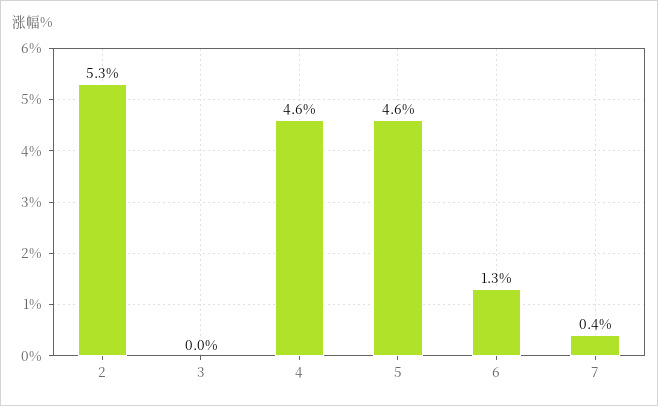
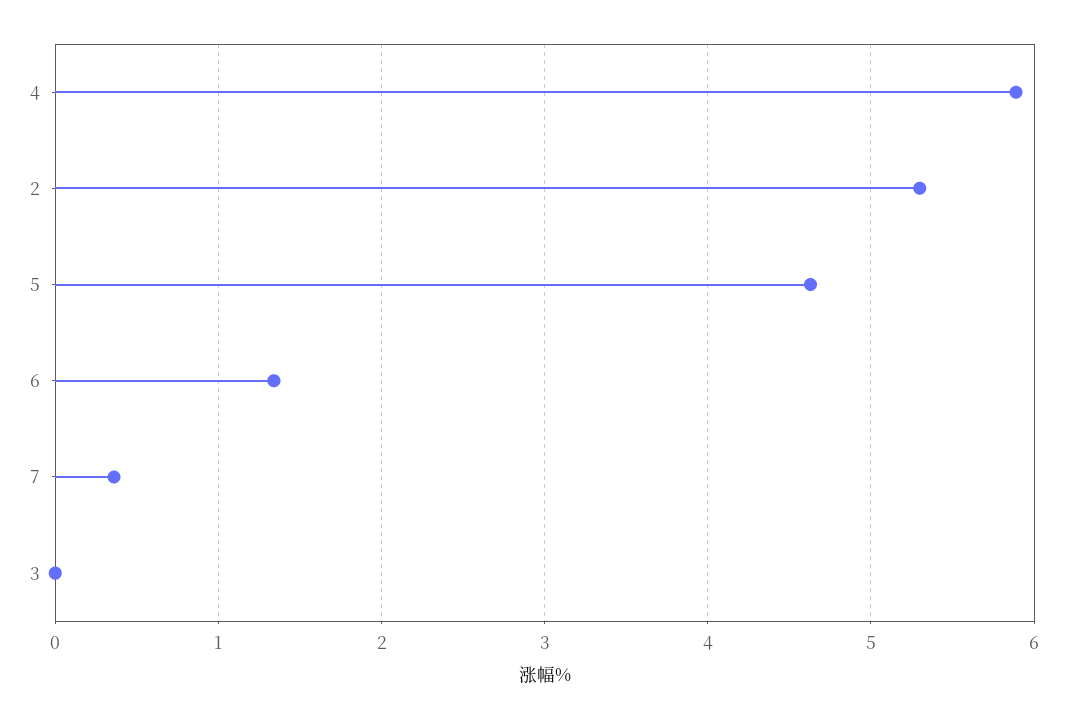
  {
    "2": 5.3,
    "3": 0,
-   "4": 4.6,
+   "4": 5.9,
    "5": 4.6,
    "6": 1.3,
    "7": 0.4
  }

